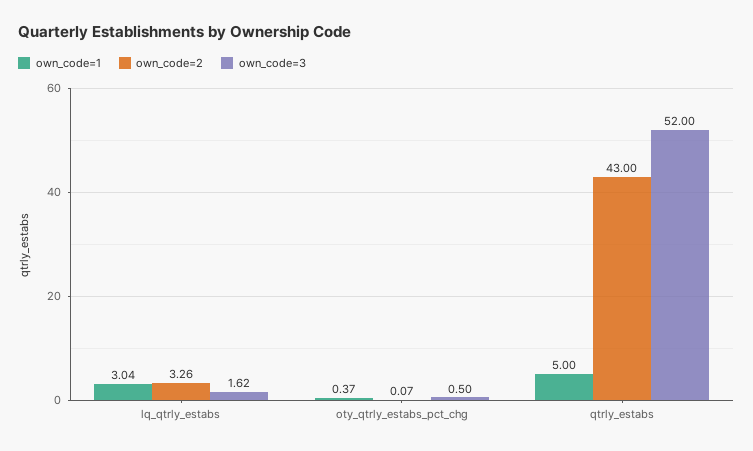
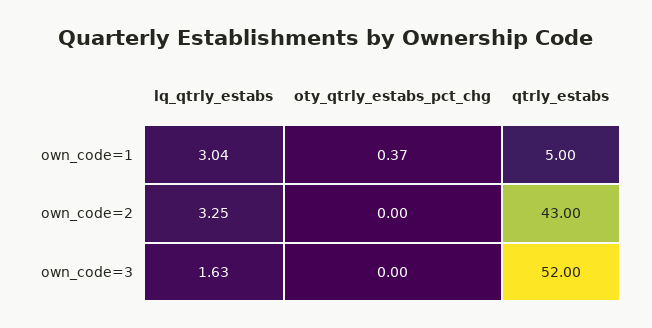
  {
    "own_code=1": {
      "lq_qtrly_estabs": 3.04,
      "oty_qtrly_estabs_pct_chg": 0.37,
      "qtrly_estabs": 5
    },
    "own_code=2": {
-     "lq_qtrly_estabs": 3.26,
+     "lq_qtrly_estabs": 3.25,
-     "oty_qtrly_estabs_pct_chg": 0.07,
+     "oty_qtrly_estabs_pct_chg": 0,
      "qtrly_estabs": 43
    },
    "own_code=3": {
-     "lq_qtrly_estabs": 1.62,
+     "lq_qtrly_estabs": 1.63,
-     "oty_qtrly_estabs_pct_chg": 0.5,
+     "oty_qtrly_estabs_pct_chg": 0,
      "qtrly_estabs": 52
    }
  }

